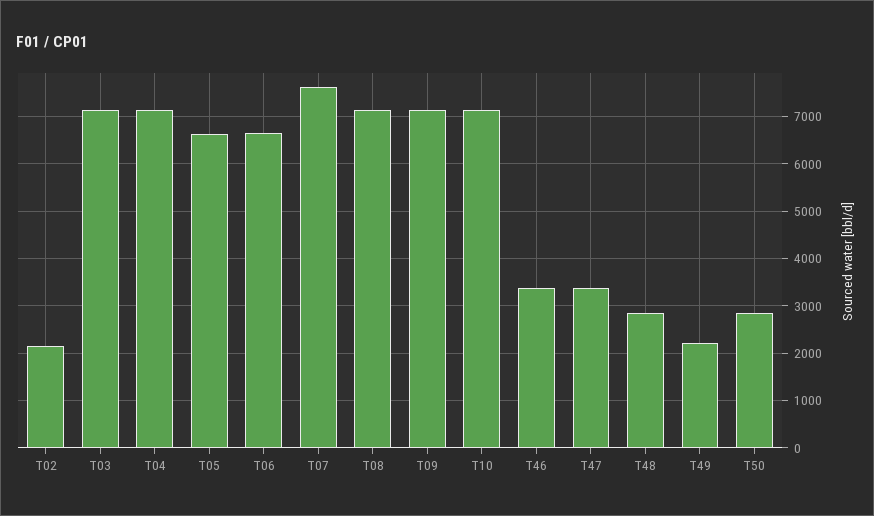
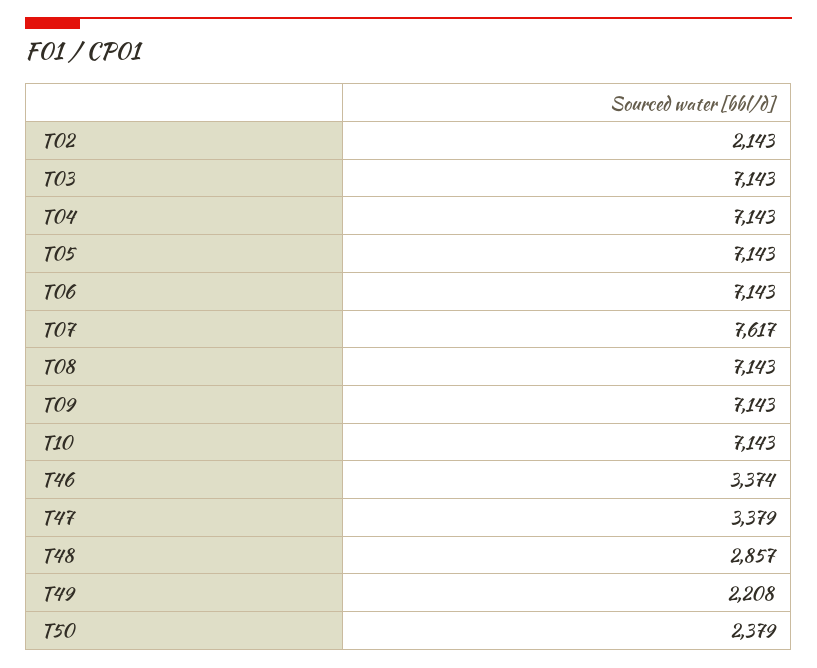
  {
    "T02": 2143,
    "T03": 7143,
    "T04": 7143,
-   "T05": 6600,
+   "T05": 7143,
-   "T06": 6600,
+   "T06": 7143,
    "T07": 7617,
    "T08": 7143,
    "T09": 7143,
    "T10": 7143,
    "T46": 3374,
    "T47": 3379,
    "T48": 2857,
    "T49": 2208,
-   "T50": 2800
+   "T50": 2379
  }

